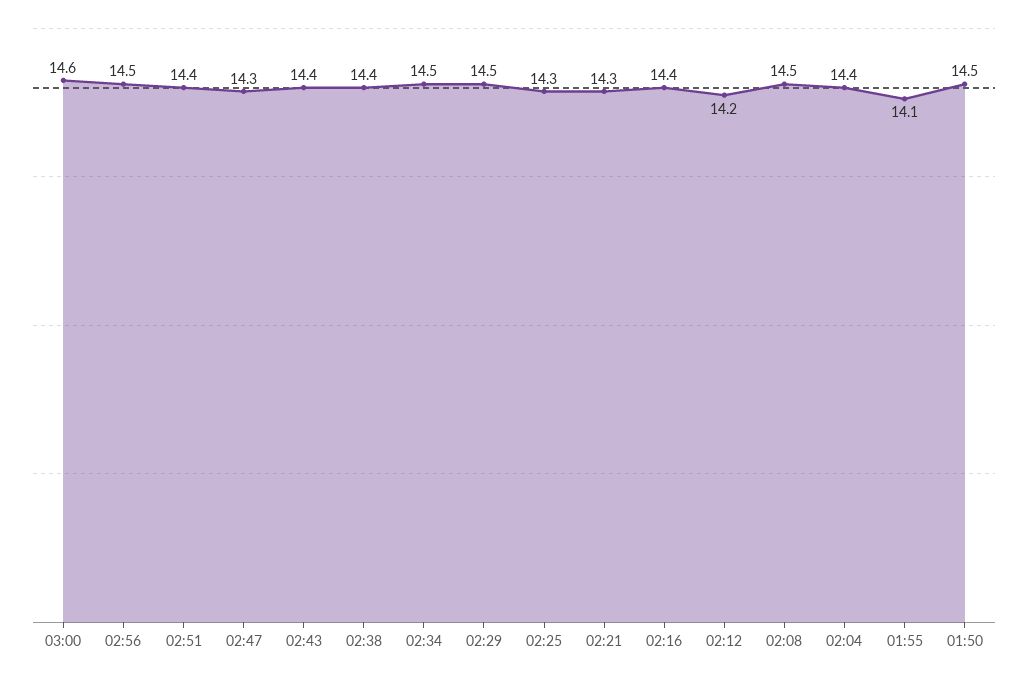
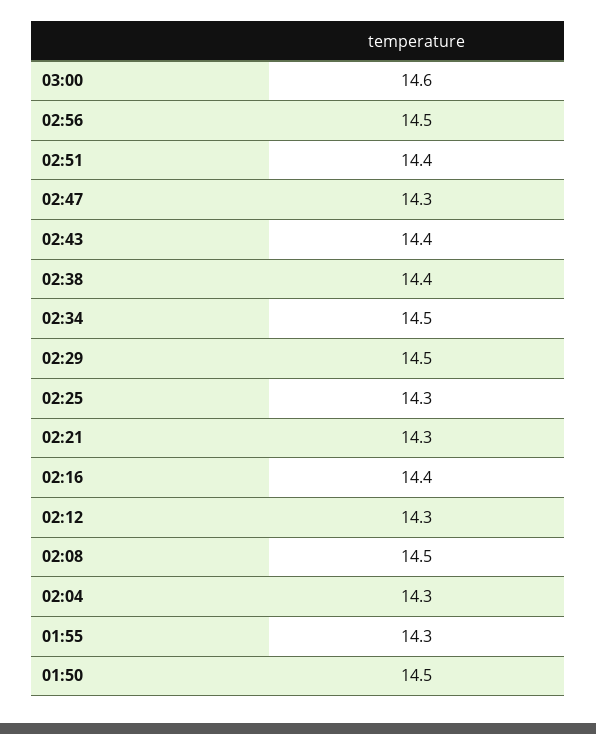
  {
    "03:00": 14.6,
    "02:56": 14.5,
    "02:51": 14.4,
    "02:47": 14.3,
    "02:43": 14.4,
    "02:38": 14.4,
    "02:34": 14.5,
    "02:29": 14.5,
    "02:25": 14.3,
    "02:21": 14.3,
    "02:16": 14.4,
-   "02:12": 14.2,
+   "02:12": 14.3,
    "02:08": 14.5,
-   "02:04": 14.4,
+   "02:04": 14.3,
-   "01:55": 14.1,
+   "01:55": 14.3,
    "01:50": 14.5
  }

